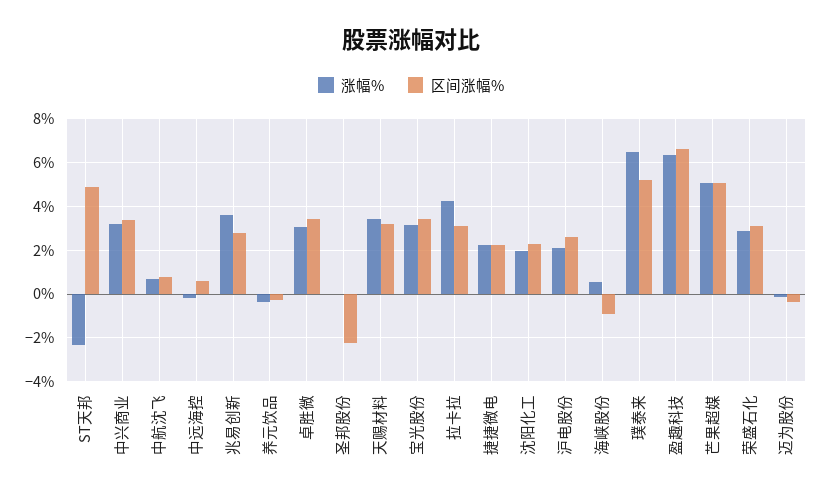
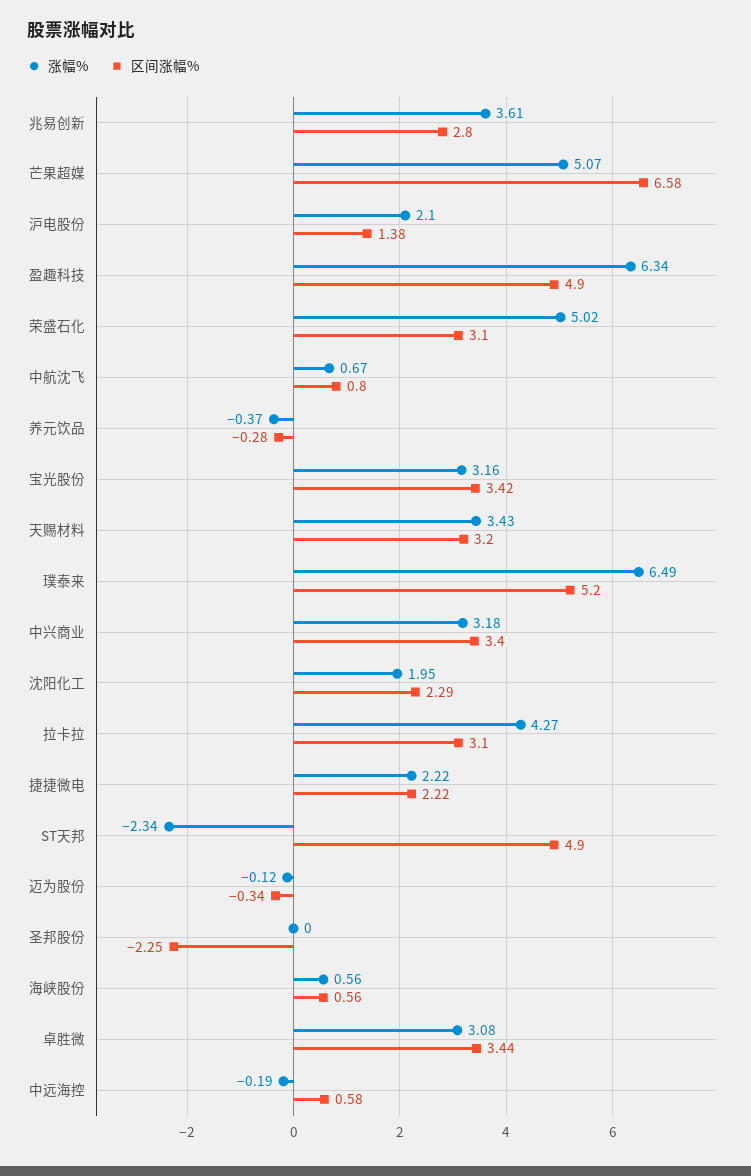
  {
    "涨幅%": {
      "ST天邦": -2.34,
      "中兴商业": 3.18,
      "中航沈飞": 0.67,
      "中远海控": -0.19,
      "兆易创新": 3.61,
      "养元饮品": -0.37,
      "卓胜微": 3.08,
      "圣邦股份": 0,
      "天赐材料": 3.43,
      "宝光股份": 3.16,
      "拉卡拉": 4.27,
      "捷捷微电": 2.22,
      "沈阳化工": 1.95,
      "沪电股份": 2.1,
      "海峡股份": 0.56,
      "璞泰来": 6.49,
      "盈趣科技": 6.34,
      "芒果超媒": 5.07,
-     "荣盛石化": 3,
+     "荣盛石化": 5.02,
      "迈为股份": -0.12
    },
    "区间涨幅%": {
      "ST天邦": 4.9,
      "中兴商业": 3.4,
      "中航沈飞": 0.8,
      "中远海控": 0.58,
      "兆易创新": 2.8,
      "养元饮品": -0.28,
      "卓胜微": 3.44,
      "圣邦股份": -2.25,
      "天赐材料": 3.2,
      "宝光股份": 3.42,
      "拉卡拉": 3.1,
      "捷捷微电": 2.22,
      "沈阳化工": 2.29,
-     "沪电股份": 2.5,
+     "沪电股份": 1.38,
-     "海峡股份": -1,
+     "海峡股份": 0.56,
      "璞泰来": 5.2,
-     "盈趣科技": 6.5,
+     "盈趣科技": 4.9,
-     "芒果超媒": 5,
+     "芒果超媒": 6.58,
      "荣盛石化": 3.1,
      "迈为股份": -0.34
    }
  }

